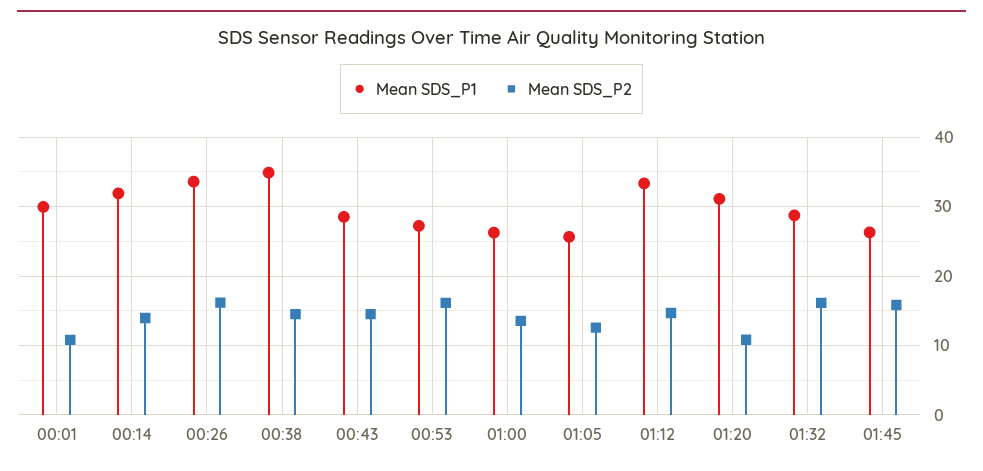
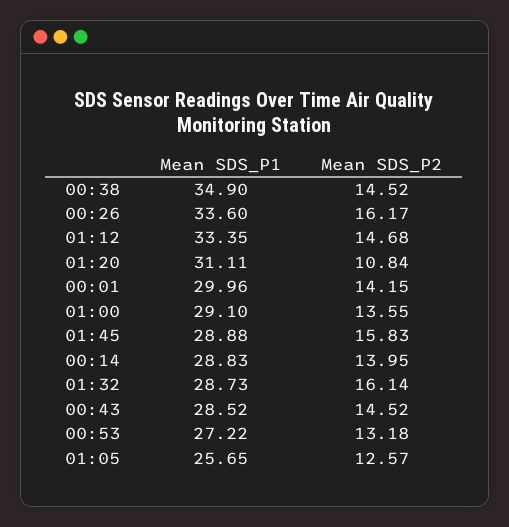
  {
    "Mean SDS_P1": {
      "00:01": 29.96,
-     "00:14": 32,
+     "00:14": 28.83,
      "00:26": 33.6,
      "00:38": 34.9,
      "00:43": 28.52,
      "00:53": 27.22,
-     "01:00": 26,
+     "01:00": 29.1,
      "01:05": 25.65,
      "01:12": 33.35,
      "01:20": 31.11,
      "01:32": 28.73,
-     "01:45": 26
+     "01:45": 28.88
    },
    "Mean SDS_P2": {
-     "00:01": 11,
+     "00:01": 14.15,
      "00:14": 13.95,
      "00:26": 16.17,
      "00:38": 14.52,
      "00:43": 14.52,
-     "00:53": 16,
+     "00:53": 13.18,
      "01:00": 13.55,
      "01:05": 12.57,
      "01:12": 14.68,
      "01:20": 10.84,
      "01:32": 16.14,
      "01:45": 15.83
    }
  }

